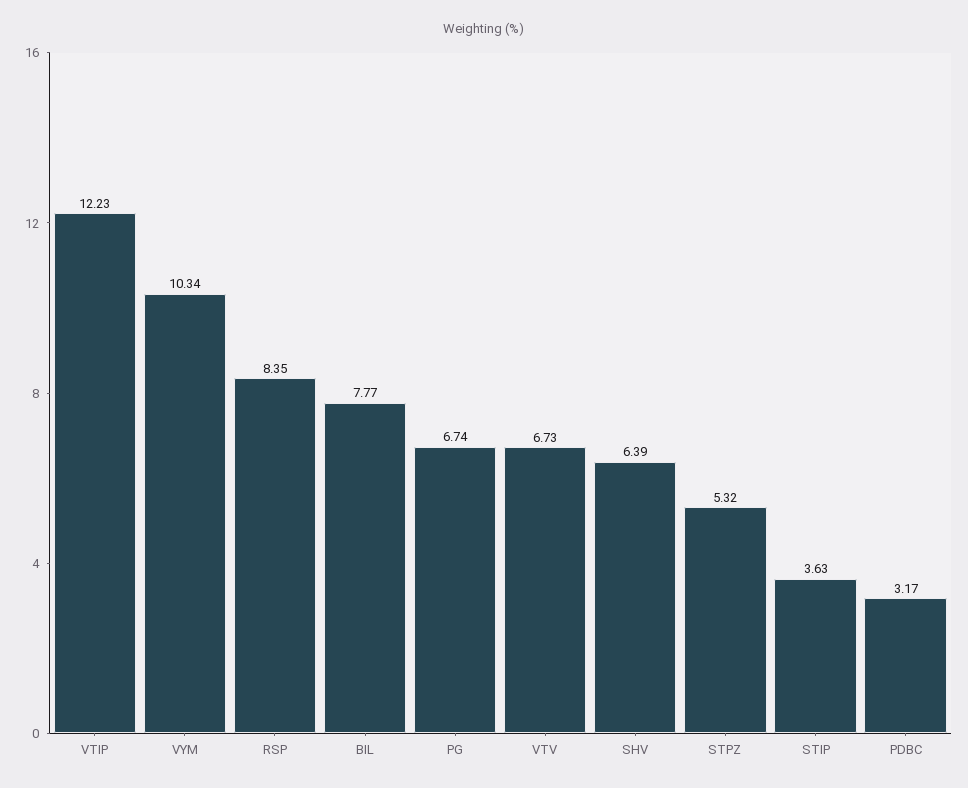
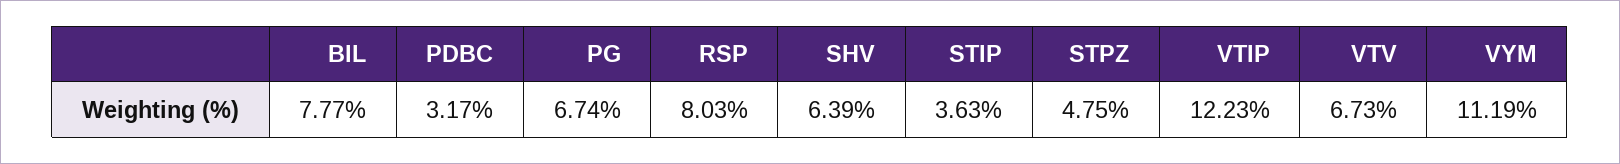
  {
    "VTIP": 12.23,
-   "VYM": 10.34,
+   "VYM": 11.19,
-   "RSP": 8.35,
+   "RSP": 8.03,
    "BIL": 7.77,
    "PG": 6.74,
    "VTV": 6.73,
    "SHV": 6.39,
-   "STPZ": 5.32,
+   "STPZ": 4.75,
    "STIP": 3.63,
    "PDBC": 3.17
  }

